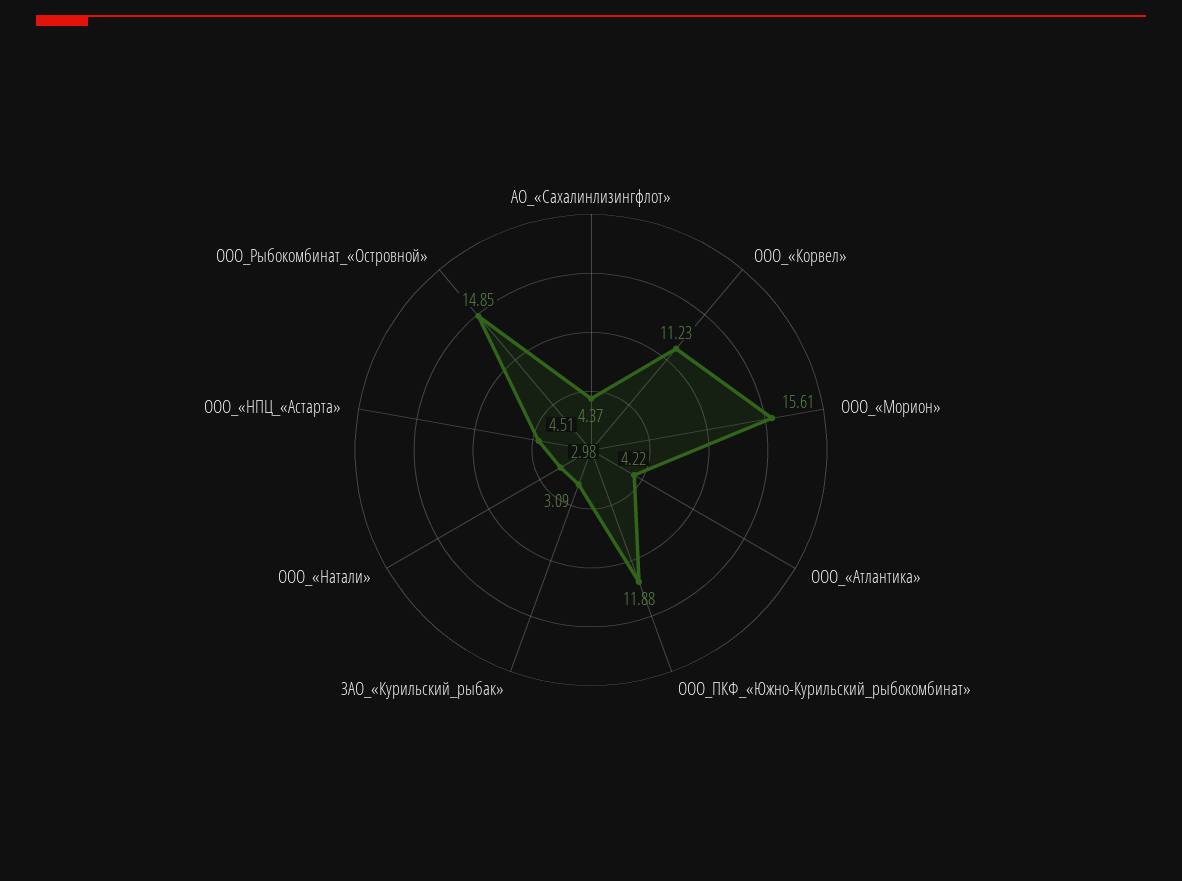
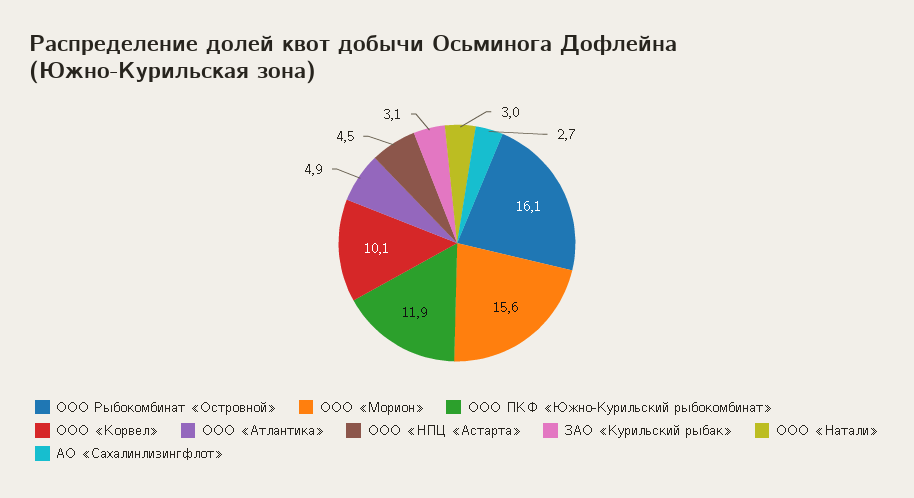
  {
-   "АО_«Сахалинлизингфлот»": 4.37,
+   "АО_«Сахалинлизингфлот»": 2.7,
-   "ООО_«Корвел»": 11.23,
+   "ООО_«Корвел»": 10.1,
    "ООО_«Морион»": 15.61,
-   "ООО_«Атлантика»": 4.22,
+   "ООО_«Атлантика»": 4.9,
    "ООО_ПКФ_«Южно-Курильский_рыбокомбинат»": 11.88,
    "ЗАО_«Курильский_рыбак»": 3.09,
    "ООО_«Натали»": 2.98,
    "ООО_«НПЦ_«Астарта»": 4.51,
-   "ООО_Рыбокомбинат_«Островной»": 14.85
+   "ООО_Рыбокомбинат_«Островной»": 16.1
  }

